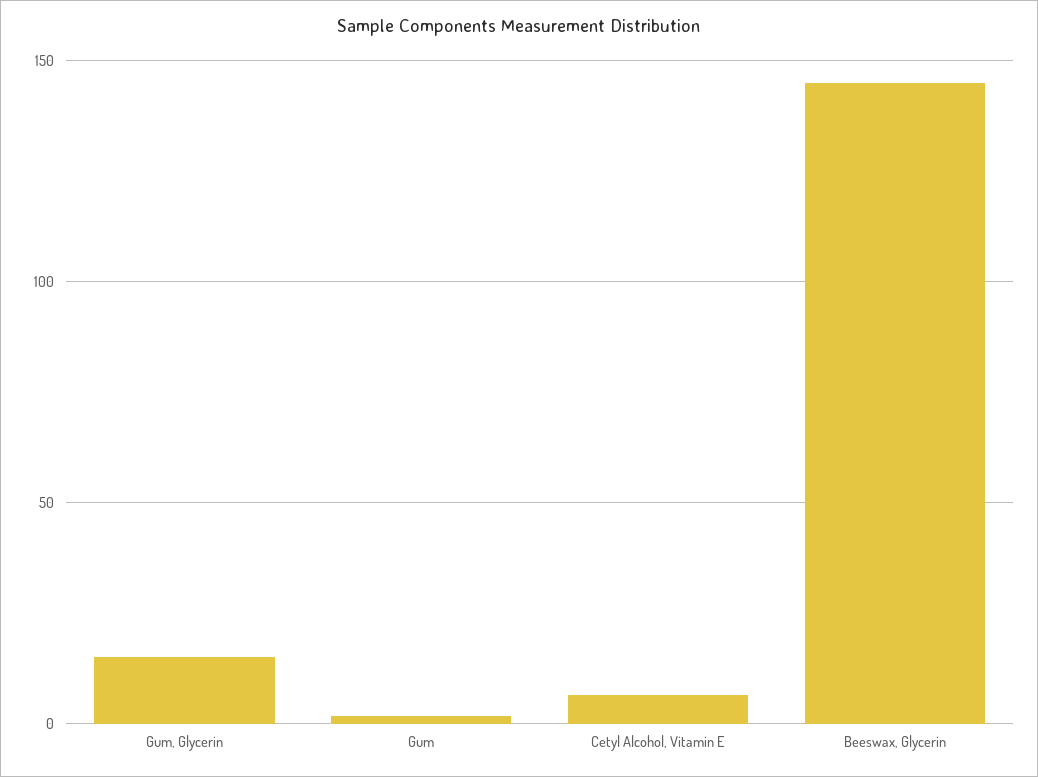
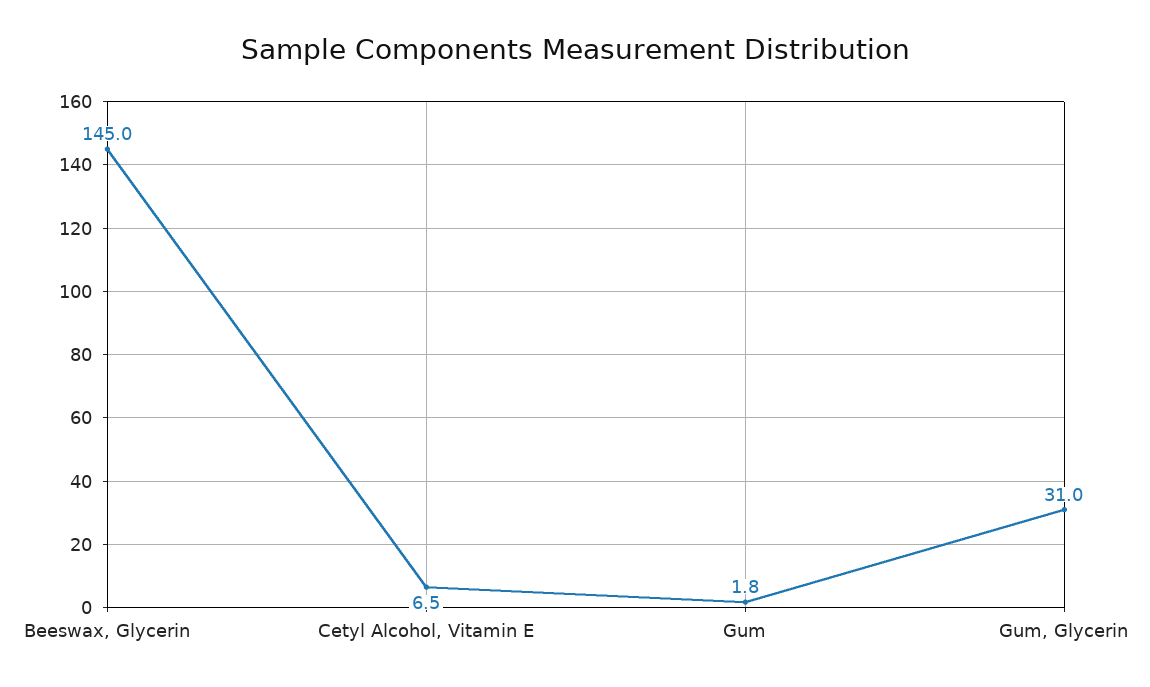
  {
-   "Gum, Glycerin": 15,
+   "Gum, Glycerin": 31,
    "Gum": 1.8,
    "Cetyl Alcohol, Vitamin E": 6.5,
    "Beeswax, Glycerin": 145
  }

